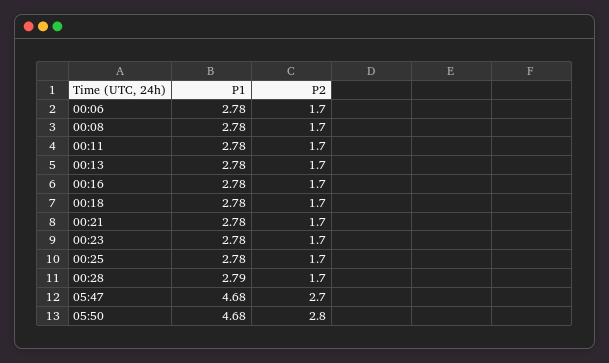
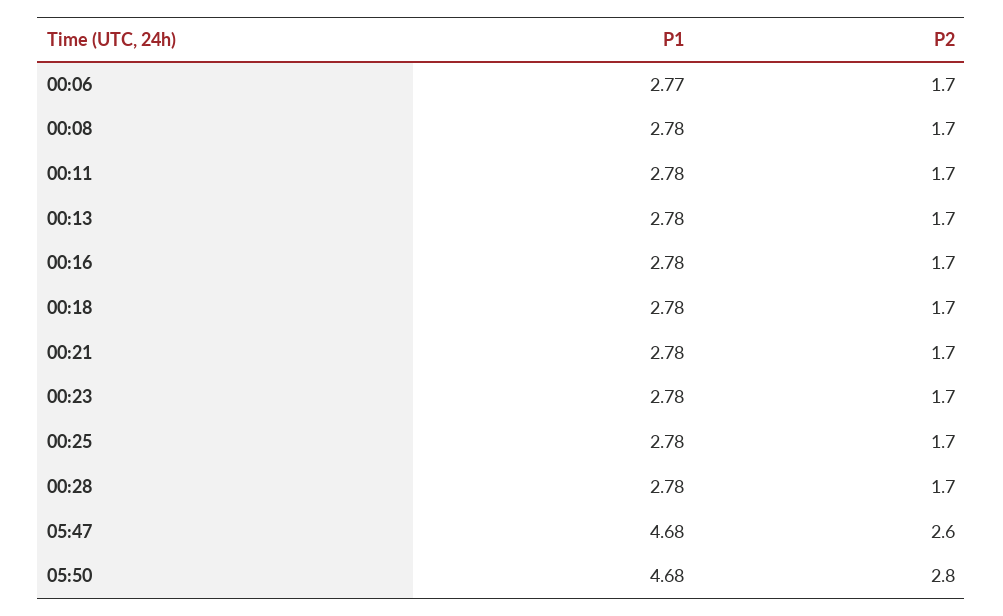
  {
    "P1": {
-     "00:06": 2.78,
+     "00:06": 2.77,
      "00:08": 2.78,
      "00:11": 2.78,
      "00:13": 2.78,
      "00:16": 2.78,
      "00:18": 2.78,
      "00:21": 2.78,
      "00:23": 2.78,
      "00:25": 2.78,
-     "00:28": 2.79,
+     "00:28": 2.78,
      "05:47": 4.68,
      "05:50": 4.68
    },
    "P2": {
      "00:06": 1.7,
      "00:08": 1.7,
      "00:11": 1.7,
      "00:13": 1.7,
      "00:16": 1.7,
      "00:18": 1.7,
      "00:21": 1.7,
      "00:23": 1.7,
      "00:25": 1.7,
      "00:28": 1.7,
-     "05:47": 2.7,
+     "05:47": 2.6,
      "05:50": 2.8
    }
  }

